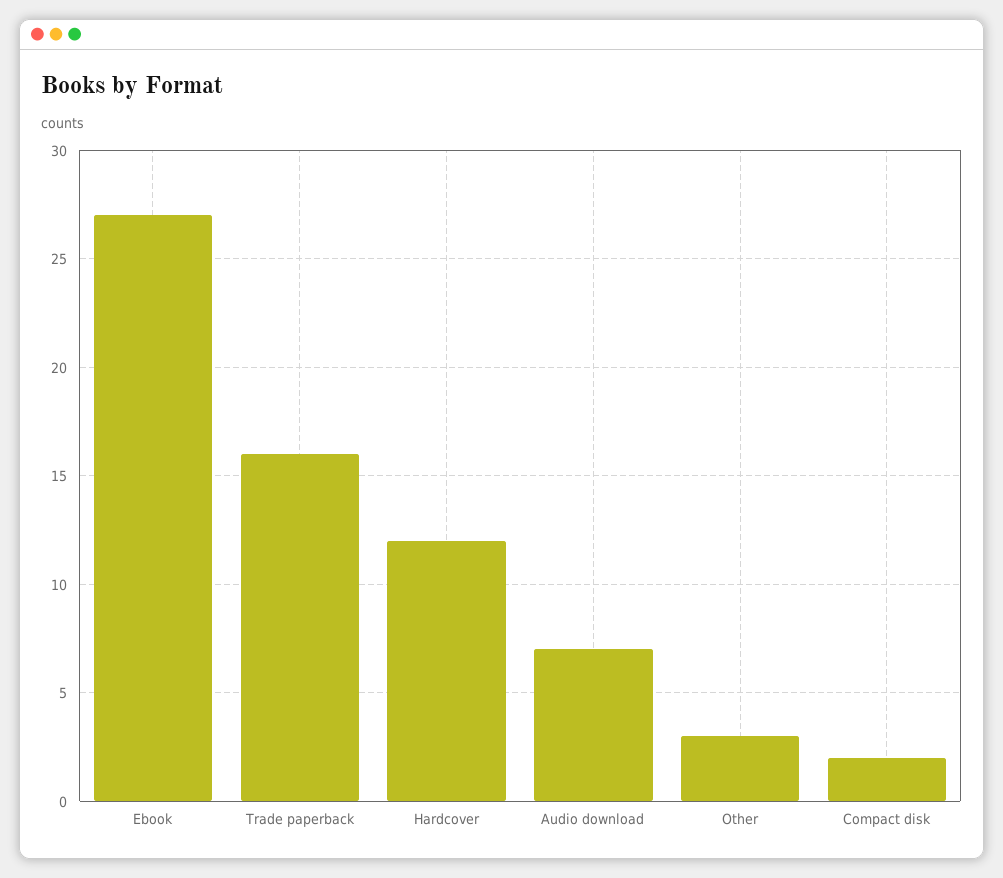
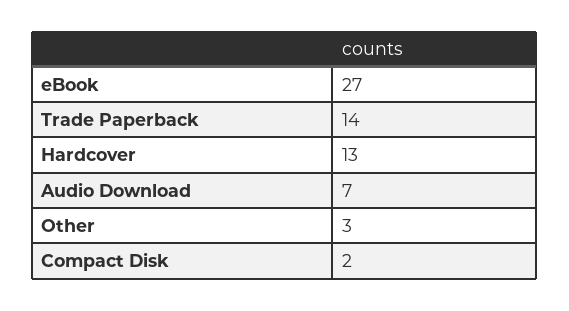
  {
    "Ebook": 27,
-   "Trade paperback": 16,
+   "Trade paperback": 14,
-   "Hardcover": 12,
+   "Hardcover": 13,
    "Audio download": 7,
    "Other": 3,
    "Compact disk": 2
  }

